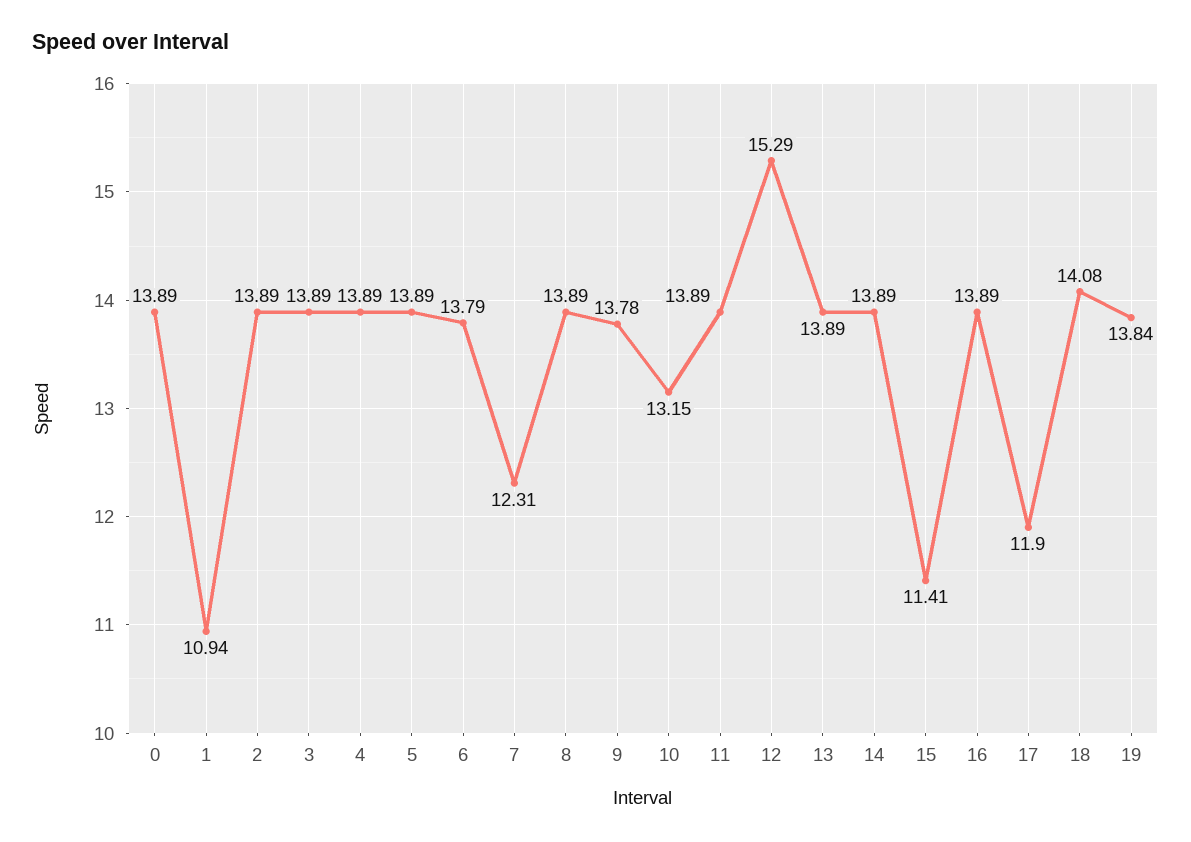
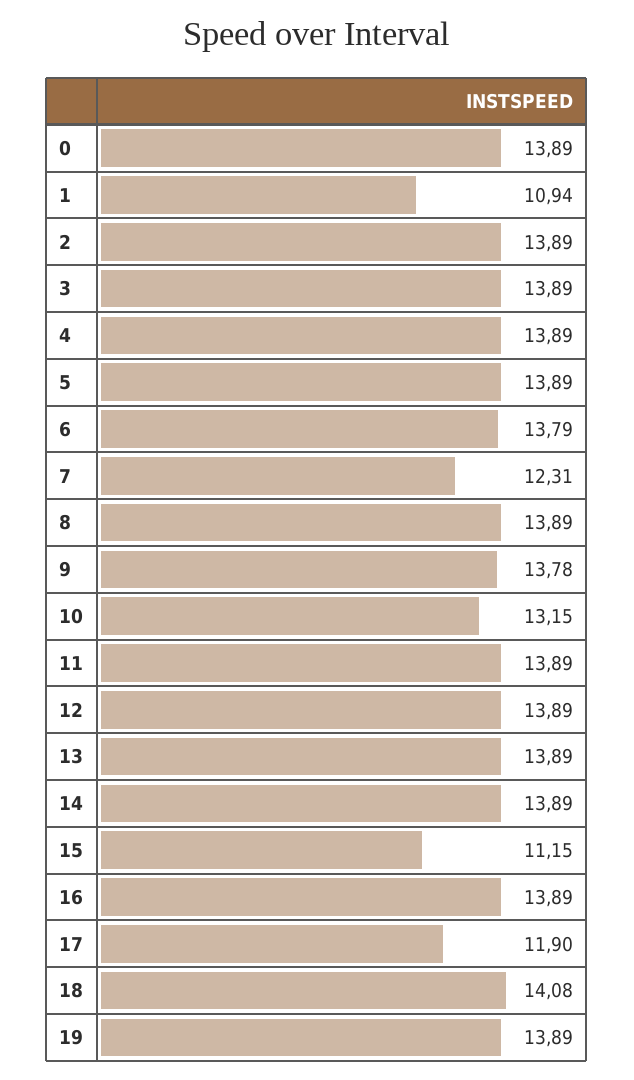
  {
    "0": 13.89,
    "1": 10.94,
    "2": 13.89,
    "3": 13.89,
    "4": 13.89,
    "5": 13.89,
    "6": 13.79,
    "7": 12.31,
    "8": 13.89,
    "9": 13.78,
    "10": 13.15,
    "11": 13.89,
-   "12": 15.29,
+   "12": 13.89,
    "13": 13.89,
    "14": 13.89,
-   "15": 11.41,
+   "15": 11.15,
    "16": 13.89,
    "17": 11.9,
    "18": 14.08,
-   "19": 13.84
+   "19": 13.89
  }

